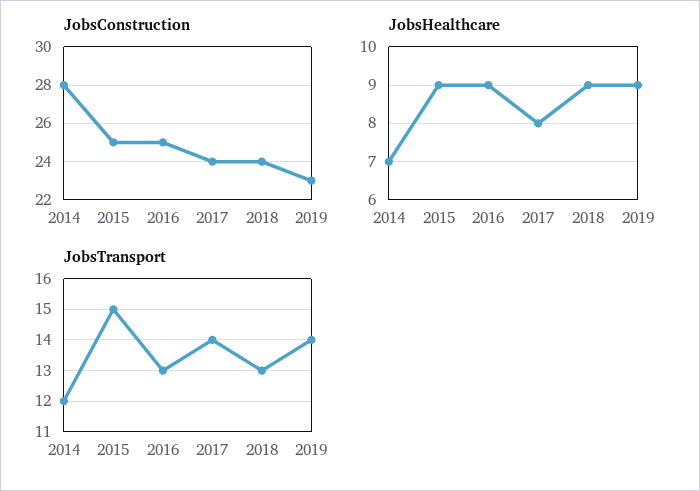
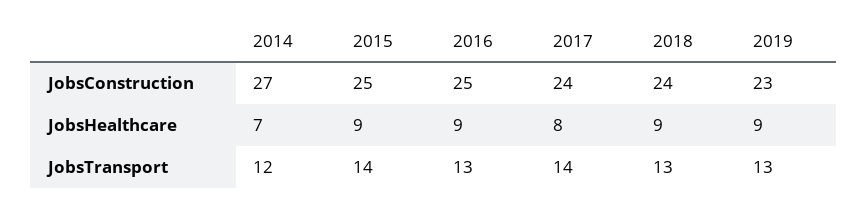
  {
    "JobsConstruction": {
-     "2014": 28,
+     "2014": 27,
      "2015": 25,
      "2016": 25,
      "2017": 24,
      "2018": 24,
      "2019": 23
    },
    "JobsHealthcare": {
      "2014": 7,
      "2015": 9,
      "2016": 9,
      "2017": 8,
      "2018": 9,
      "2019": 9
    },
    "JobsTransport": {
      "2014": 12,
-     "2015": 15,
+     "2015": 14,
      "2016": 13,
      "2017": 14,
      "2018": 13,
-     "2019": 14
+     "2019": 13
    }
  }

